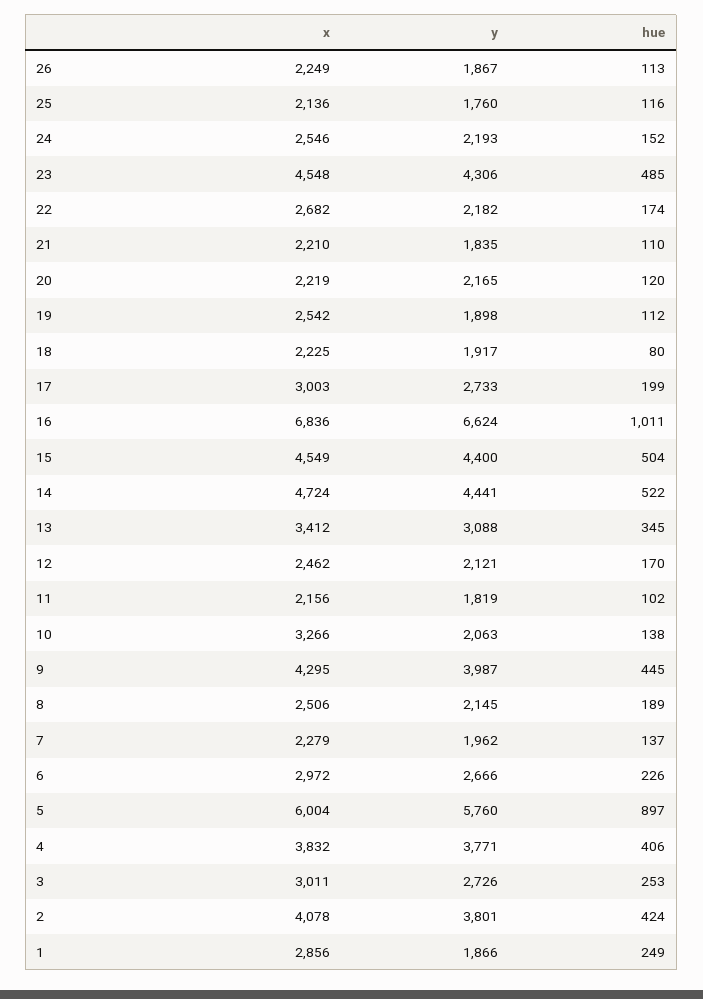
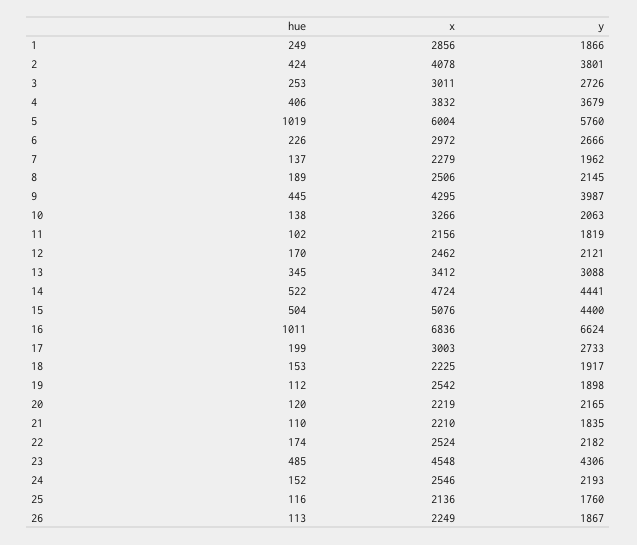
  {
    "x": {
      "26": 2249,
      "25": 2136,
      "24": 2546,
      "23": 4548,
-     "22": 2682,
+     "22": 2524,
      "21": 2210,
      "20": 2219,
      "19": 2542,
      "18": 2225,
      "17": 3003,
      "16": 6836,
-     "15": 4549,
+     "15": 5076,
      "14": 4724,
      "13": 3412,
      "12": 2462,
      "11": 2156,
      "10": 3266,
      "9": 4295,
      "8": 2506,
      "7": 2279,
      "6": 2972,
      "5": 6004,
      "4": 3832,
      "3": 3011,
      "2": 4078,
      "1": 2856
    },
    "y": {
      "26": 1867,
      "25": 1760,
      "24": 2193,
      "23": 4306,
      "22": 2182,
      "21": 1835,
      "20": 2165,
      "19": 1898,
      "18": 1917,
      "17": 2733,
      "16": 6624,
      "15": 4400,
      "14": 4441,
      "13": 3088,
      "12": 2121,
      "11": 1819,
      "10": 2063,
      "9": 3987,
      "8": 2145,
      "7": 1962,
      "6": 2666,
      "5": 5760,
-     "4": 3771,
+     "4": 3679,
      "3": 2726,
      "2": 3801,
      "1": 1866
    },
    "hue": {
      "26": 113,
      "25": 116,
      "24": 152,
      "23": 485,
      "22": 174,
      "21": 110,
      "20": 120,
      "19": 112,
-     "18": 80,
+     "18": 153,
      "17": 199,
      "16": 1011,
      "15": 504,
      "14": 522,
      "13": 345,
      "12": 170,
      "11": 102,
      "10": 138,
      "9": 445,
      "8": 189,
      "7": 137,
      "6": 226,
-     "5": 897,
+     "5": 1019,
      "4": 406,
      "3": 253,
      "2": 424,
      "1": 249
    }
  }

